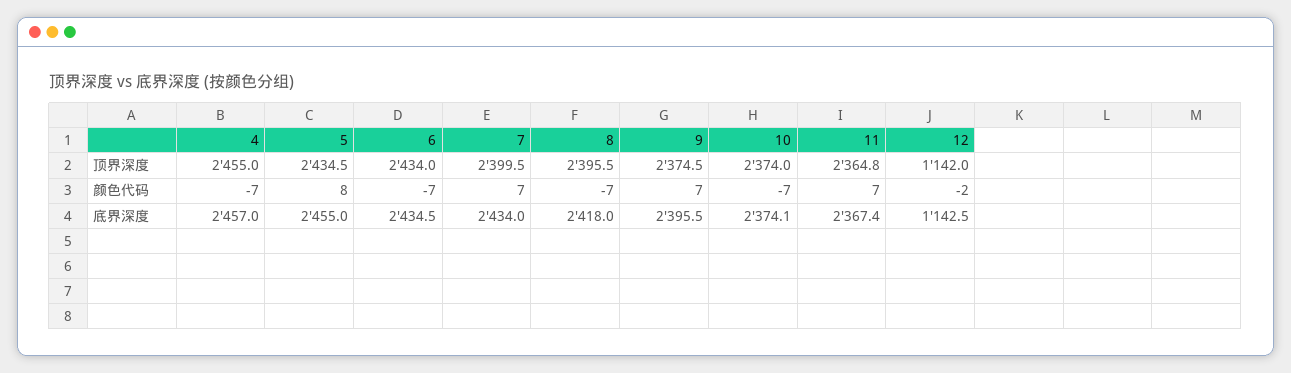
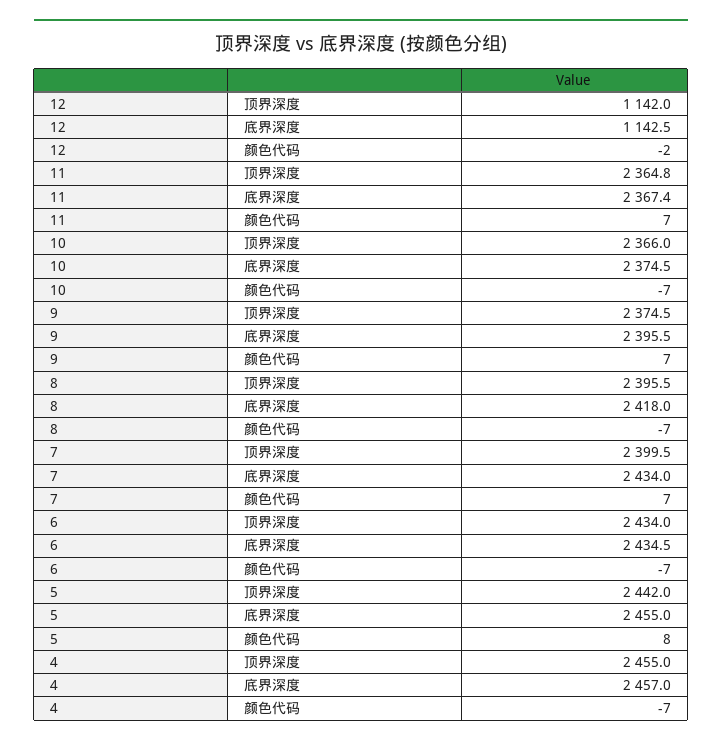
  {
    "4": {
      "顶界深度": 2455,
      "颜色代码": -7,
      "底界深度": 2457
    },
    "5": {
-     "顶界深度": 2434.5,
+     "顶界深度": 2442,
      "颜色代码": 8,
      "底界深度": 2455
    },
    "6": {
      "顶界深度": 2434,
      "颜色代码": -7,
      "底界深度": 2434.5
    },
    "7": {
      "顶界深度": 2399.5,
      "颜色代码": 7,
      "底界深度": 2434
    },
    "8": {
      "顶界深度": 2395.5,
      "颜色代码": -7,
      "底界深度": 2418
    },
    "9": {
      "顶界深度": 2374.5,
      "颜色代码": 7,
      "底界深度": 2395.5
    },
    "10": {
-     "顶界深度": 2374,
+     "顶界深度": 2366,
      "颜色代码": -7,
-     "底界深度": 2374.1
+     "底界深度": 2374.5
    },
    "11": {
      "顶界深度": 2364.8,
      "颜色代码": 7,
      "底界深度": 2367.4
    },
    "12": {
      "顶界深度": 1142,
      "颜色代码": -2,
      "底界深度": 1142.5
    }
  }

